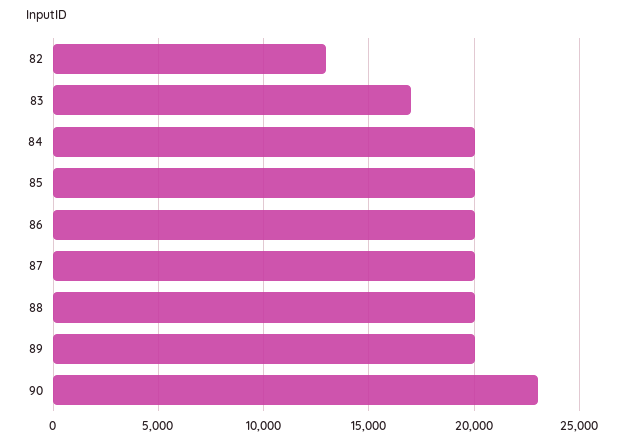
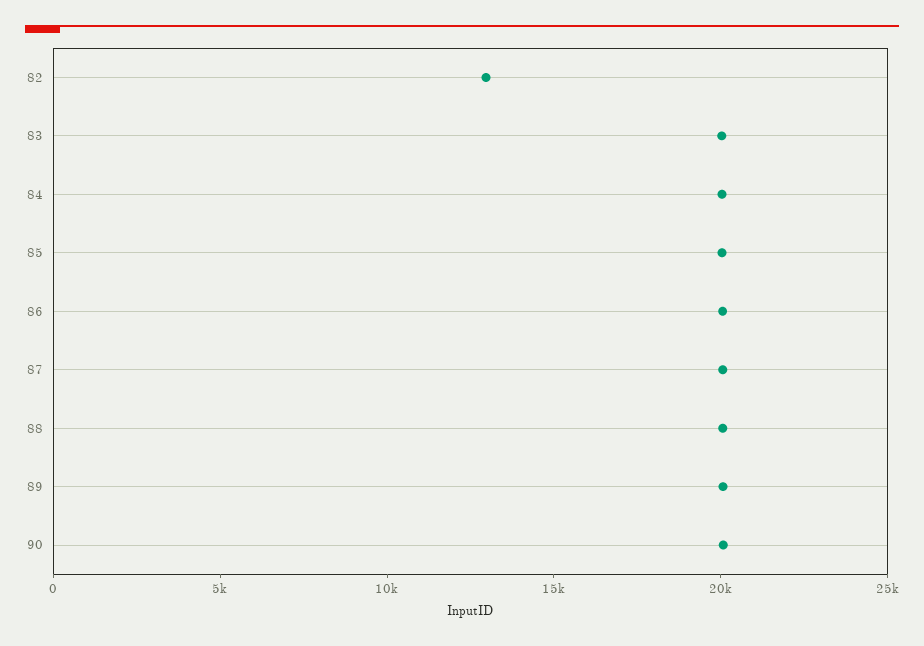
  {
    "82": 13000,
-   "83": 17000,
+   "83": 20000,
    "84": 20000,
    "85": 20000,
    "86": 20000,
    "87": 20000,
    "88": 20000,
    "89": 20000,
-   "90": 23000
+   "90": 20000
  }

